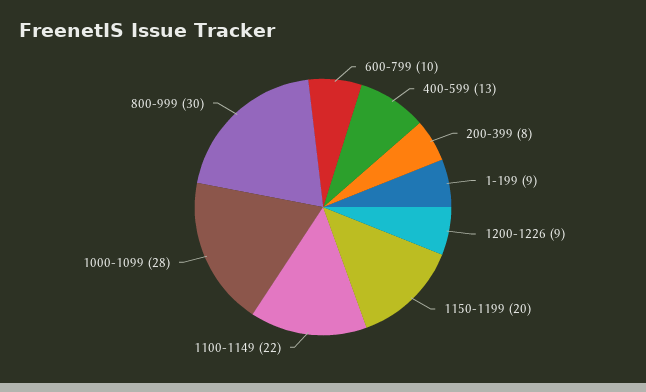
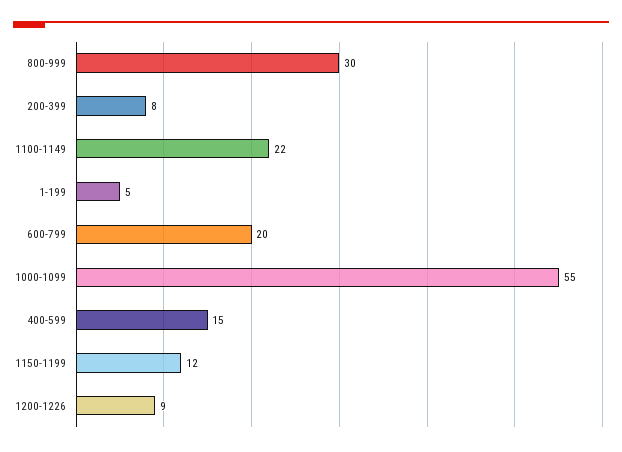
  {
-   "600-799": 10,
+   "600-799": 20,
-   "400-599": 13,
+   "400-599": 15,
    "200-399": 8,
-   "1-199": 9,
+   "1-199": 5,
    "1200-1226": 9,
-   "1150-1199": 20,
+   "1150-1199": 12,
    "1100-1149": 22,
-   "1000-1099": 28,
+   "1000-1099": 55,
    "800-999": 30
  }

